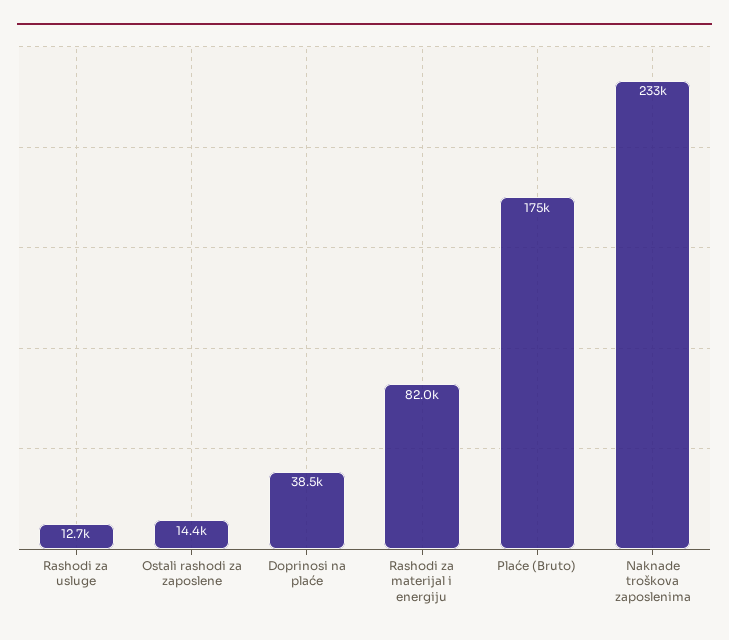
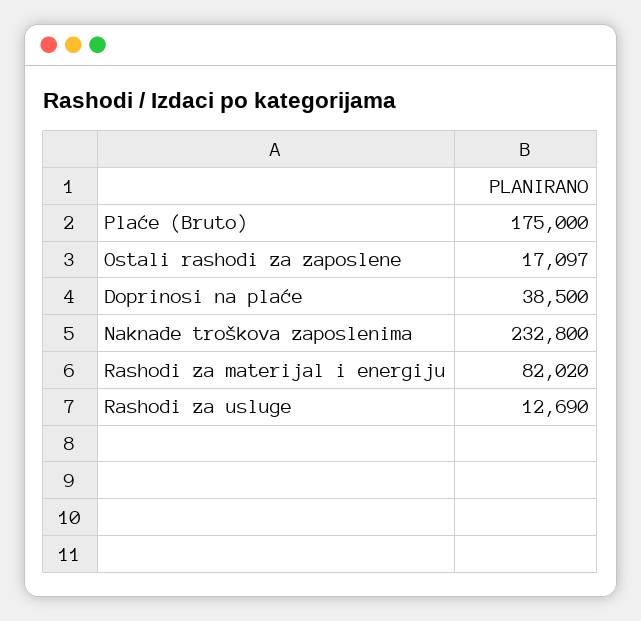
  {
    "Rashodi za usluge": 12690,
-   "Ostali rashodi za zaposlene": 14400,
+   "Ostali rashodi za zaposlene": 17097,
    "Doprinosi na plaće": 38500,
    "Rashodi za materijal i energiju": 82020,
    "Plaće (Bruto)": 175000,
    "Naknade troškova zaposlenima": 232800
  }

